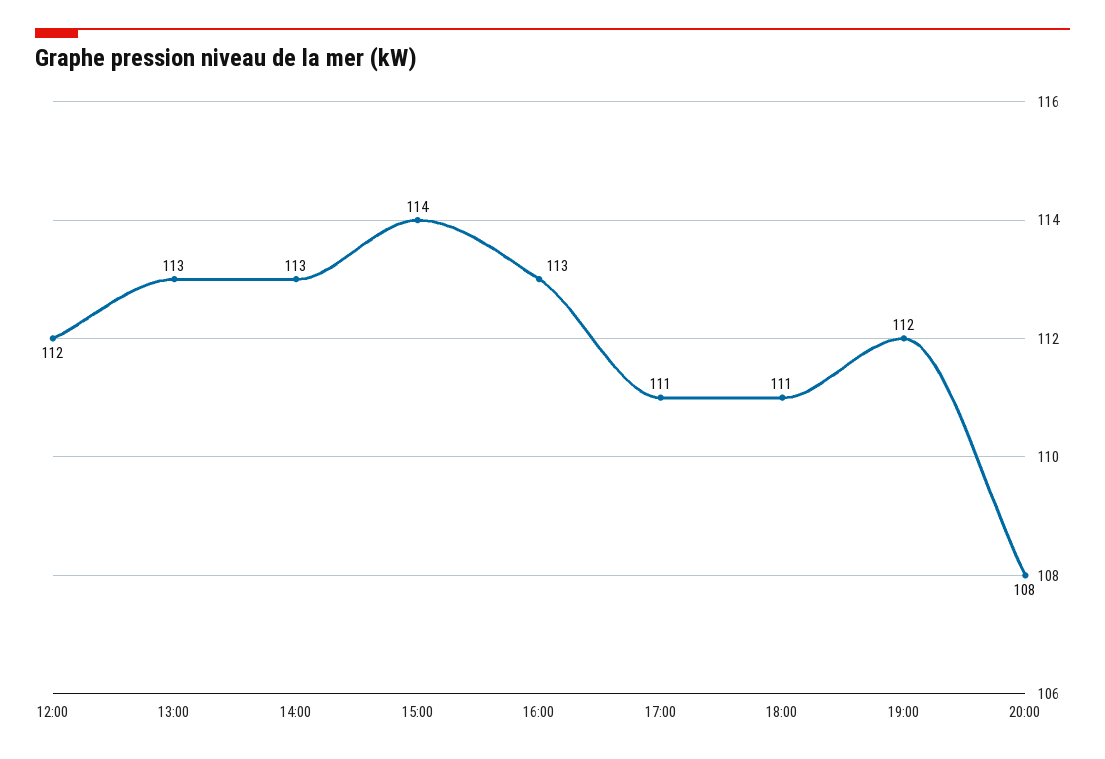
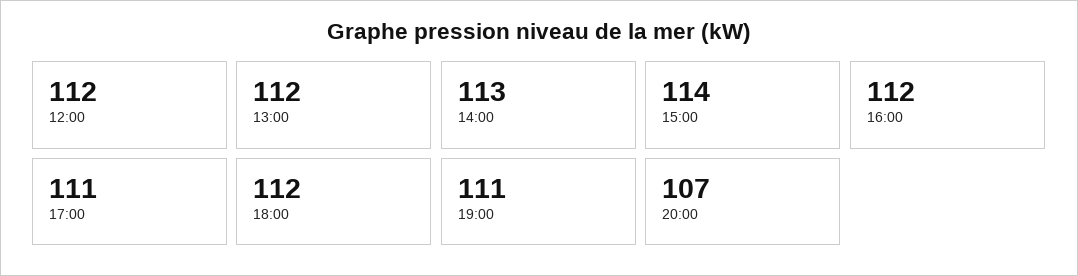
  {
    "12:00": 112,
-   "13:00": 113,
+   "13:00": 112,
    "14:00": 113,
    "15:00": 114,
-   "16:00": 113,
+   "16:00": 112,
    "17:00": 111,
-   "18:00": 111,
+   "18:00": 112,
-   "19:00": 112,
+   "19:00": 111,
-   "20:00": 108
+   "20:00": 107
  }

